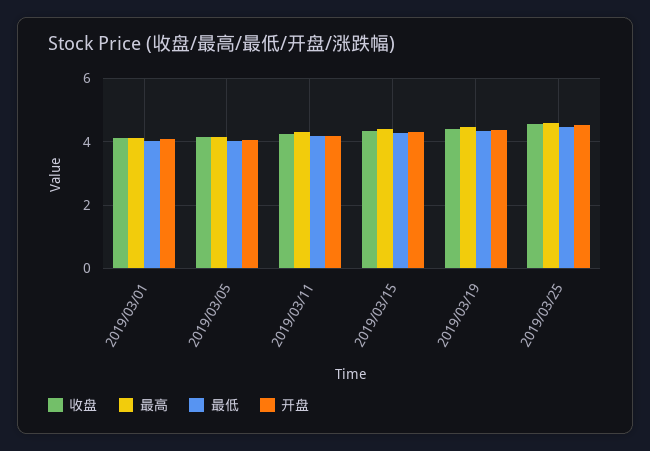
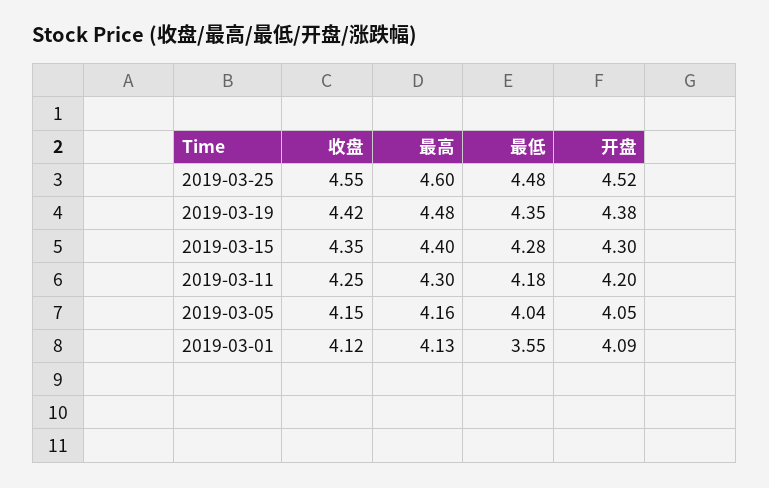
  {
    "收盘": {
      "2019/03/01": 4.12,
      "2019/03/05": 4.15,
      "2019/03/11": 4.25,
      "2019/03/15": 4.35,
      "2019/03/19": 4.42,
      "2019/03/25": 4.55
    },
    "最高": {
      "2019/03/01": 4.13,
      "2019/03/05": 4.16,
      "2019/03/11": 4.3,
      "2019/03/15": 4.4,
      "2019/03/19": 4.48,
      "2019/03/25": 4.6
    },
    "最低": {
-     "2019/03/01": 4,
+     "2019/03/01": 3.55,
      "2019/03/05": 4.04,
      "2019/03/11": 4.18,
      "2019/03/15": 4.28,
      "2019/03/19": 4.35,
      "2019/03/25": 4.48
    },
    "开盘": {
      "2019/03/01": 4.09,
      "2019/03/05": 4.05,
      "2019/03/11": 4.2,
      "2019/03/15": 4.3,
      "2019/03/19": 4.38,
      "2019/03/25": 4.52
    }
  }

